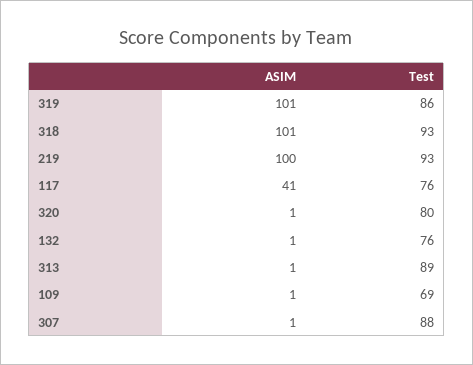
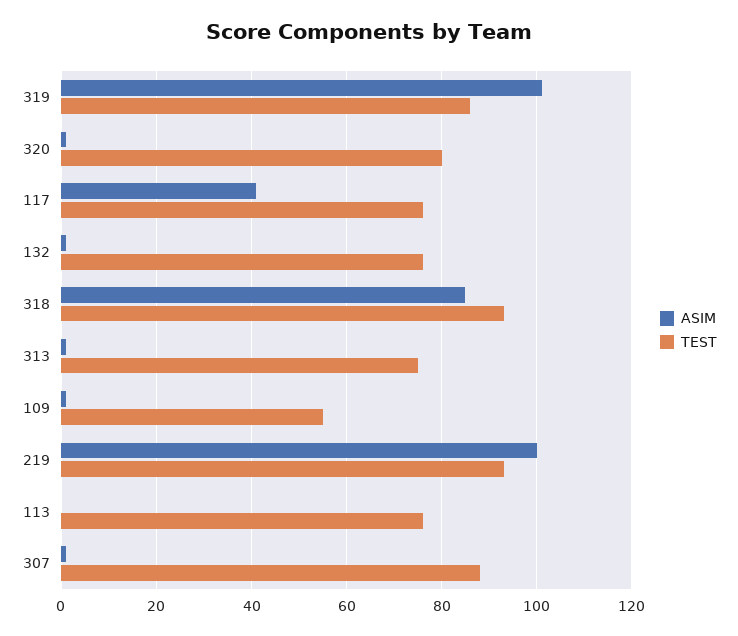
  {
    "ASIM": {
      "319": 101,
-     "318": 101,
+     "318": 85,
      "219": 100,
      "117": 41,
      "320": 1,
      "132": 1,
      "313": 1,
      "109": 1,
-     "307": 1
+     "307": 1,
+     "113": 0
    },
    "Test": {
      "319": 86,
      "318": 93,
      "219": 93,
      "117": 76,
      "320": 80,
      "132": 76,
-     "313": 89,
+     "313": 75,
-     "109": 69,
+     "109": 55,
-     "307": 88
+     "307": 88,
+     "113": 75
    }
  }

